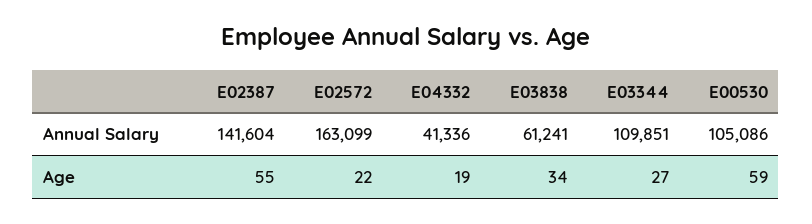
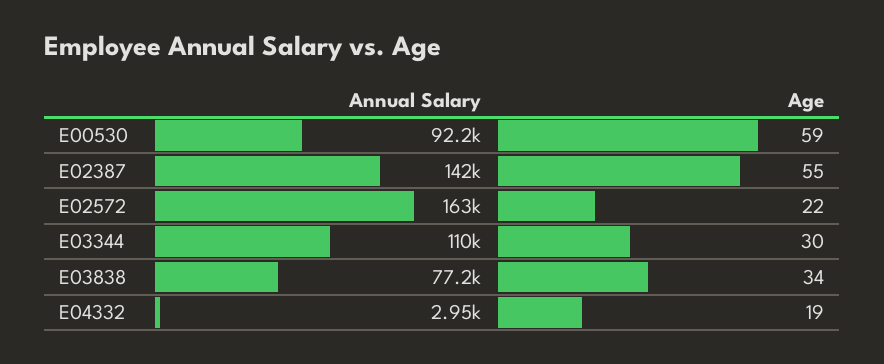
  {
    "E02387": {
      "Annual Salary": 141604,
      "Age": 55
    },
    "E02572": {
      "Annual Salary": 163099,
      "Age": 22
    },
    "E04332": {
-     "Annual Salary": 41336,
+     "Annual Salary": 2950,
      "Age": 19
    },
    "E03838": {
-     "Annual Salary": 61241,
+     "Annual Salary": 77200,
      "Age": 34
    },
    "E03344": {
      "Annual Salary": 109851,
-     "Age": 27
+     "Age": 30
    },
    "E00530": {
-     "Annual Salary": 105086,
+     "Annual Salary": 92200,
      "Age": 59
    }
  }

